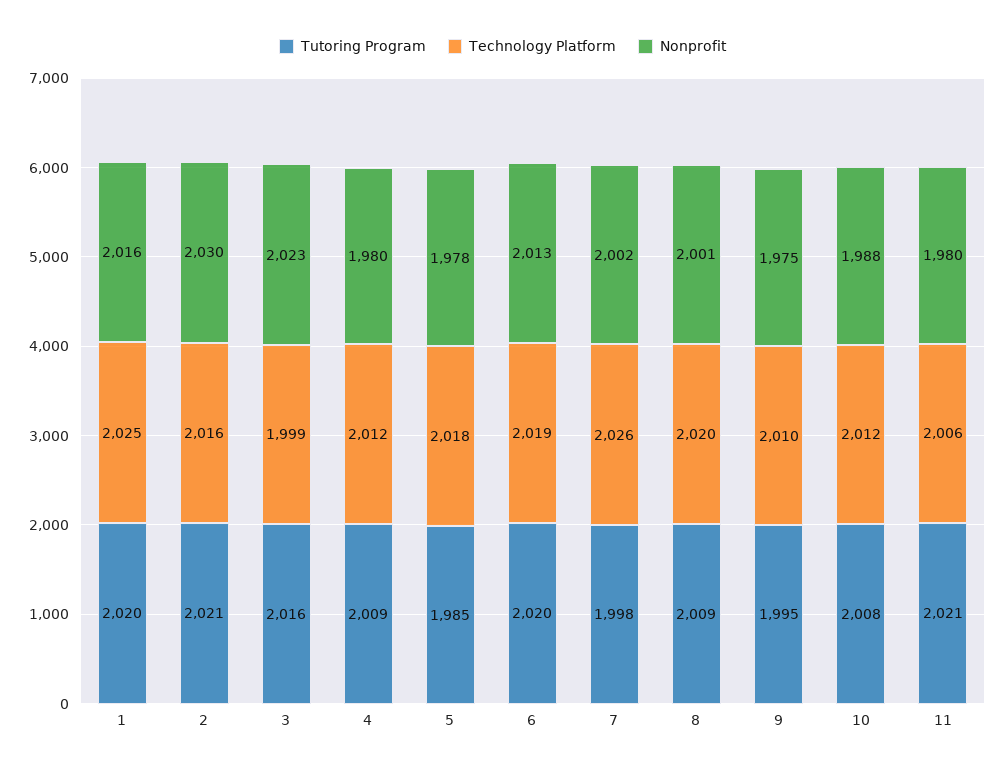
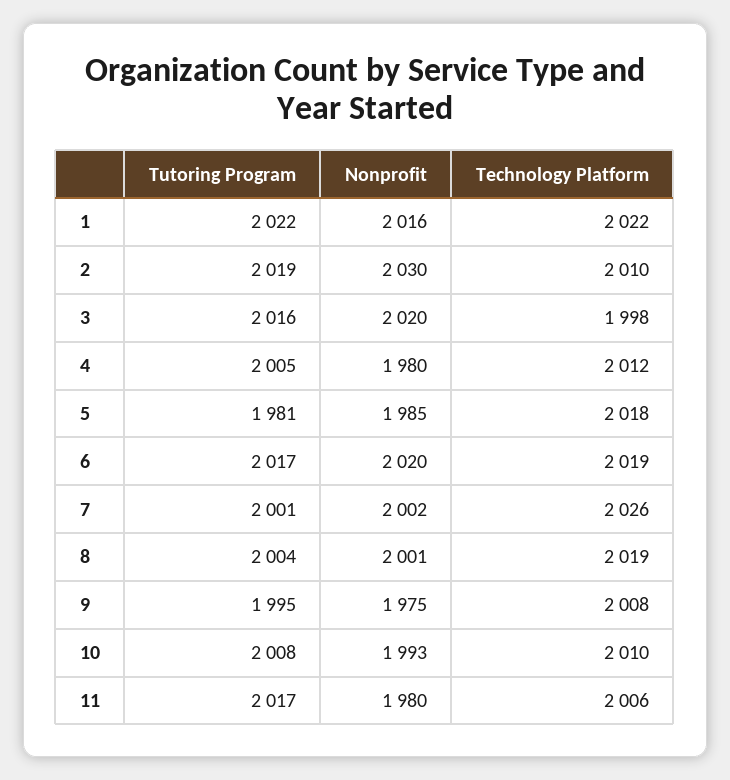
  {
    "Tutoring Program": {
-     "1": 2020,
+     "1": 2022,
-     "2": 2021,
+     "2": 2019,
      "3": 2016,
-     "4": 2009,
+     "4": 2005,
-     "5": 1985,
+     "5": 1981,
-     "6": 2020,
+     "6": 2017,
-     "7": 1998,
+     "7": 2001,
-     "8": 2009,
+     "8": 2004,
      "9": 1995,
      "10": 2008,
-     "11": 2021
+     "11": 2017
    },
    "Technology Platform": {
-     "1": 2025,
+     "1": 2022,
-     "2": 2016,
+     "2": 2010,
-     "3": 1999,
+     "3": 1998,
      "4": 2012,
      "5": 2018,
      "6": 2019,
      "7": 2026,
-     "8": 2020,
+     "8": 2019,
-     "9": 2010,
+     "9": 2008,
-     "10": 2012,
+     "10": 2010,
      "11": 2006
    },
    "Nonprofit": {
      "1": 2016,
      "2": 2030,
-     "3": 2023,
+     "3": 2020,
      "4": 1980,
-     "5": 1978,
+     "5": 1985,
-     "6": 2013,
+     "6": 2020,
      "7": 2002,
      "8": 2001,
      "9": 1975,
-     "10": 1988,
+     "10": 1993,
      "11": 1980
    }
  }

